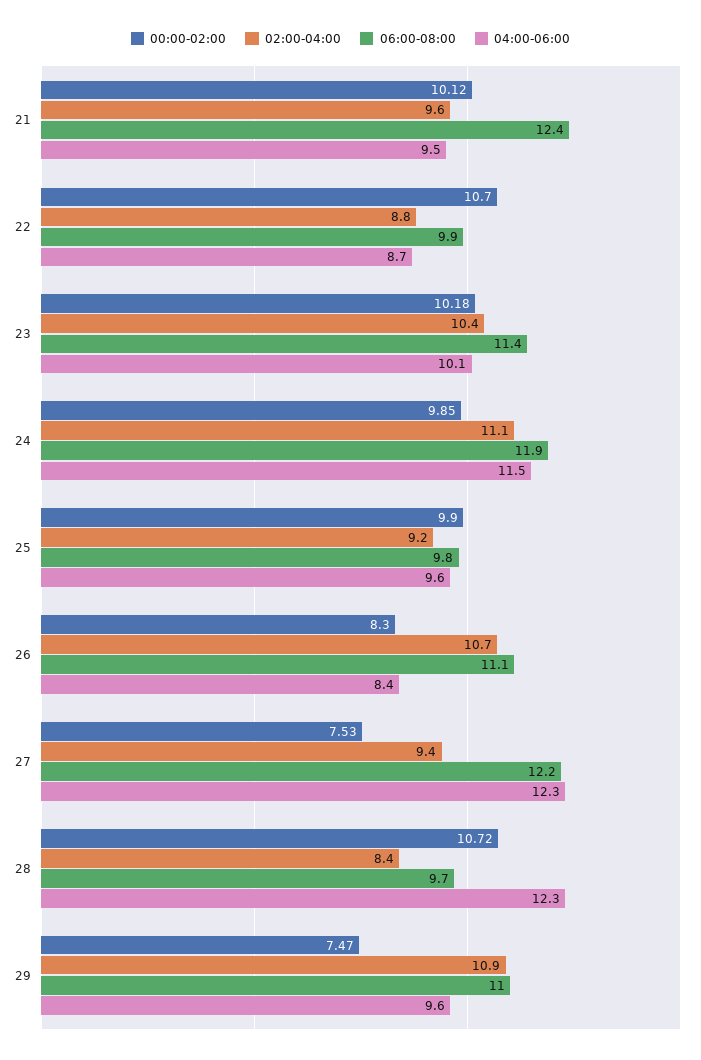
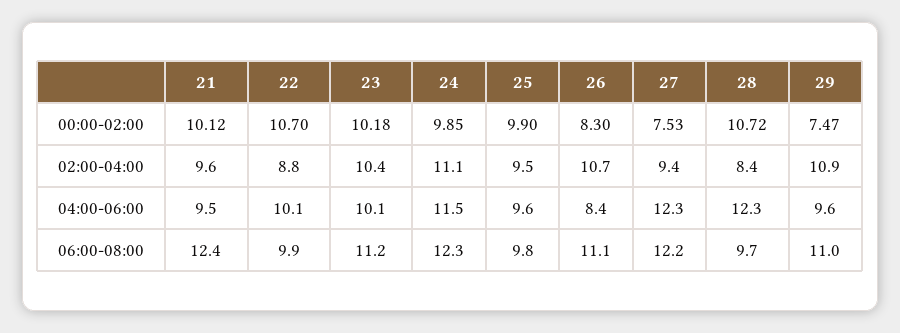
  {
    "00:00-02:00": {
      "21": 10.12,
      "22": 10.7,
      "23": 10.18,
      "24": 9.85,
      "25": 9.9,
      "26": 8.3,
      "27": 7.53,
      "28": 10.72,
      "29": 7.47
    },
    "02:00-04:00": {
      "21": 9.6,
      "22": 8.8,
      "23": 10.4,
      "24": 11.1,
-     "25": 9.2,
+     "25": 9.5,
      "26": 10.7,
      "27": 9.4,
      "28": 8.4,
      "29": 10.9
    },
    "06:00-08:00": {
      "21": 12.4,
      "22": 9.9,
-     "23": 11.4,
+     "23": 11.2,
-     "24": 11.9,
+     "24": 12.3,
      "25": 9.8,
      "26": 11.1,
      "27": 12.2,
      "28": 9.7,
      "29": 11
    },
    "04:00-06:00": {
      "21": 9.5,
-     "22": 8.7,
+     "22": 10.1,
      "23": 10.1,
      "24": 11.5,
      "25": 9.6,
      "26": 8.4,
      "27": 12.3,
      "28": 12.3,
      "29": 9.6
    }
  }

